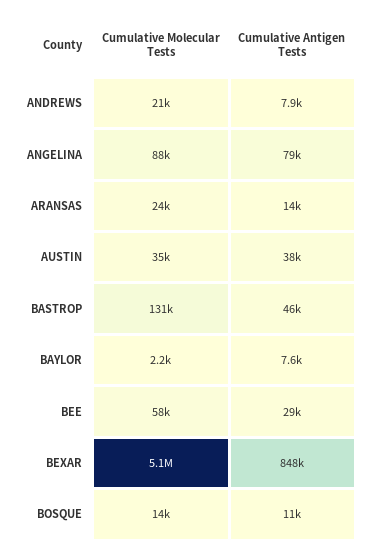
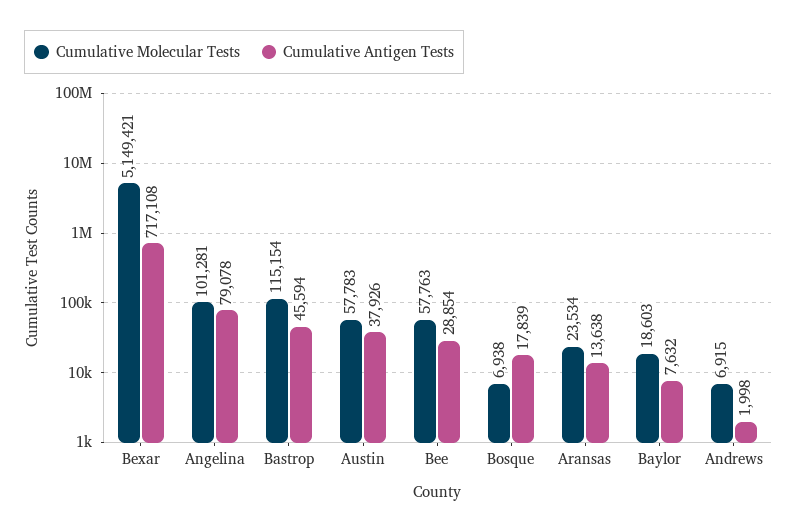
  {
    "Cumulative Molecular Tests": {
-     "ANDREWS": 21000,
+     "ANDREWS": 6915,
-     "ANGELINA": 88000,
+     "ANGELINA": 101281,
      "ARANSAS": 23534,
-     "AUSTIN": 35000,
+     "AUSTIN": 57783,
-     "BASTROP": 131000,
+     "BASTROP": 115154,
-     "BAYLOR": 2200,
+     "BAYLOR": 18603,
      "BEE": 57763,
      "BEXAR": 5149421,
-     "BOSQUE": 14000
+     "BOSQUE": 6938
    },
    "Cumulative Antigen Tests": {
-     "ANDREWS": 7900,
+     "ANDREWS": 1998,
      "ANGELINA": 79078,
      "ARANSAS": 13638,
      "AUSTIN": 37926,
      "BASTROP": 45594,
      "BAYLOR": 7632,
      "BEE": 28854,
-     "BEXAR": 848000,
+     "BEXAR": 717108,
-     "BOSQUE": 11000
+     "BOSQUE": 17839
    }
  }

